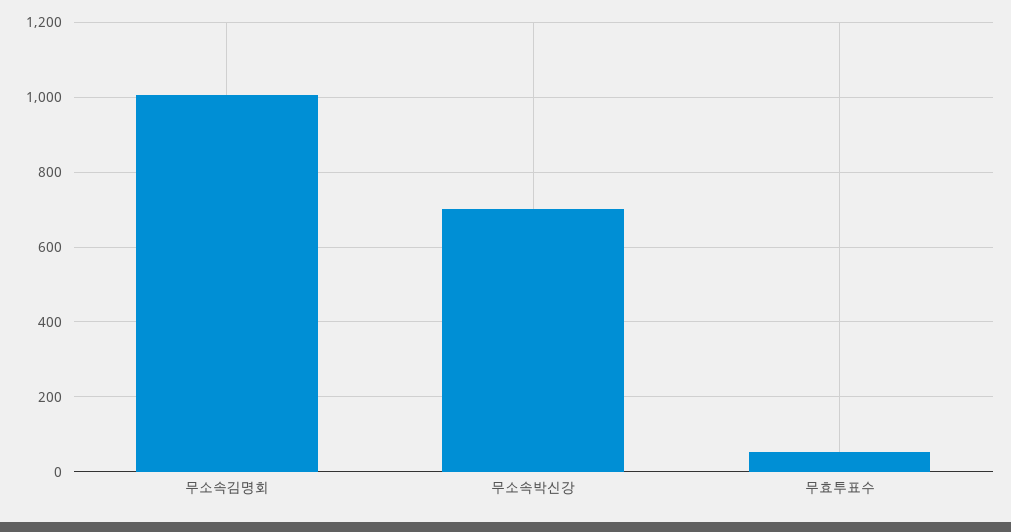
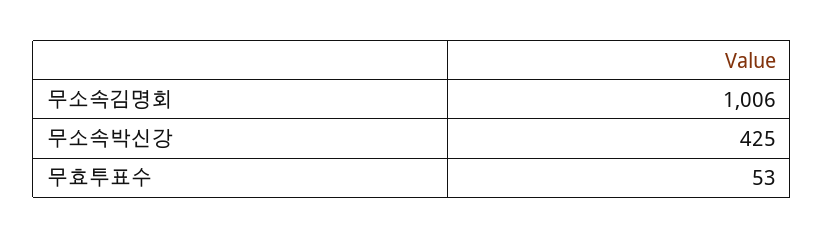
  {
    "무소속김명회": 1006,
-   "무소속박신강": 700,
+   "무소속박신강": 425,
    "무효투표수": 53
  }

